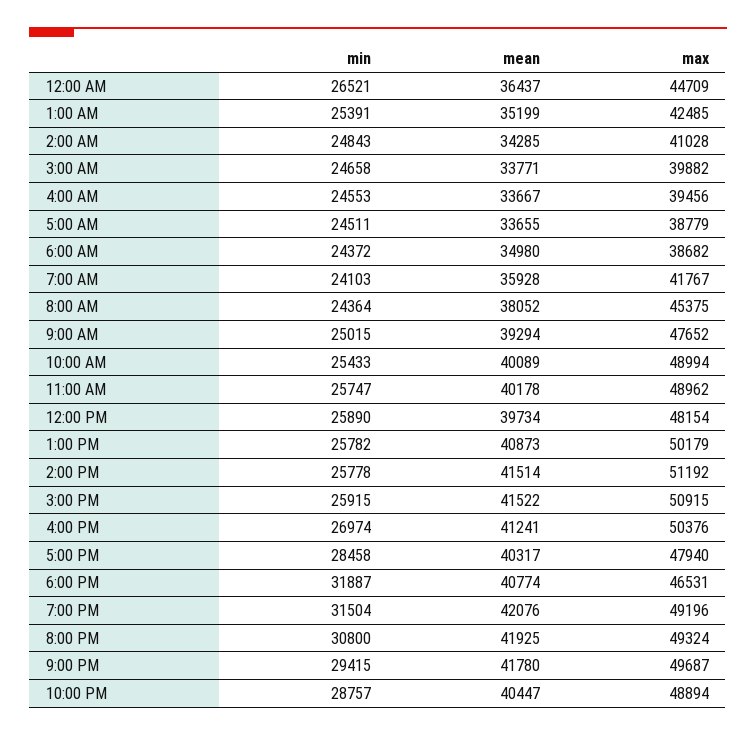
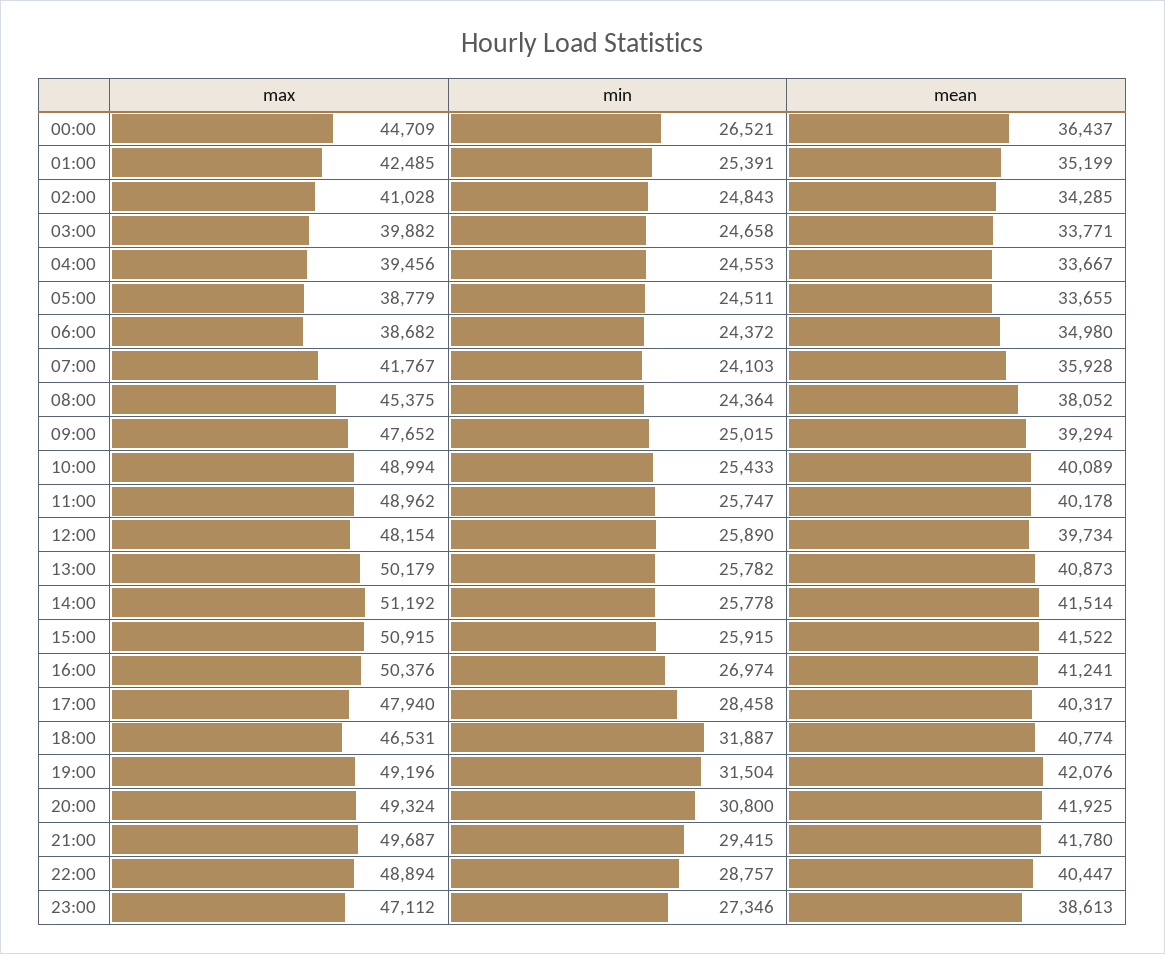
  {
    "min": {
      "12:00 AM": 26521,
      "1:00 AM": 25391,
      "2:00 AM": 24843,
      "3:00 AM": 24658,
      "4:00 AM": 24553,
      "5:00 AM": 24511,
      "6:00 AM": 24372,
      "7:00 AM": 24103,
      "8:00 AM": 24364,
      "9:00 AM": 25015,
      "10:00 AM": 25433,
      "11:00 AM": 25747,
      "12:00 PM": 25890,
      "1:00 PM": 25782,
      "2:00 PM": 25778,
      "3:00 PM": 25915,
      "4:00 PM": 26974,
      "5:00 PM": 28458,
      "6:00 PM": 31887,
      "7:00 PM": 31504,
      "8:00 PM": 30800,
      "9:00 PM": 29415,
-     "10:00 PM": 28757
+     "10:00 PM": 28757,
+     "23:00": 27346
    },
    "mean": {
      "12:00 AM": 36437,
      "1:00 AM": 35199,
      "2:00 AM": 34285,
      "3:00 AM": 33771,
      "4:00 AM": 33667,
      "5:00 AM": 33655,
      "6:00 AM": 34980,
      "7:00 AM": 35928,
      "8:00 AM": 38052,
      "9:00 AM": 39294,
      "10:00 AM": 40089,
      "11:00 AM": 40178,
      "12:00 PM": 39734,
      "1:00 PM": 40873,
      "2:00 PM": 41514,
      "3:00 PM": 41522,
      "4:00 PM": 41241,
      "5:00 PM": 40317,
      "6:00 PM": 40774,
      "7:00 PM": 42076,
      "8:00 PM": 41925,
      "9:00 PM": 41780,
-     "10:00 PM": 40447
+     "10:00 PM": 40447,
+     "23:00": 38613
    },
    "max": {
      "12:00 AM": 44709,
      "1:00 AM": 42485,
      "2:00 AM": 41028,
      "3:00 AM": 39882,
      "4:00 AM": 39456,
      "5:00 AM": 38779,
      "6:00 AM": 38682,
      "7:00 AM": 41767,
      "8:00 AM": 45375,
      "9:00 AM": 47652,
      "10:00 AM": 48994,
      "11:00 AM": 48962,
      "12:00 PM": 48154,
      "1:00 PM": 50179,
      "2:00 PM": 51192,
      "3:00 PM": 50915,
      "4:00 PM": 50376,
      "5:00 PM": 47940,
      "6:00 PM": 46531,
      "7:00 PM": 49196,
      "8:00 PM": 49324,
      "9:00 PM": 49687,
-     "10:00 PM": 48894
+     "10:00 PM": 48894,
+     "23:00": 47112
    }
  }

